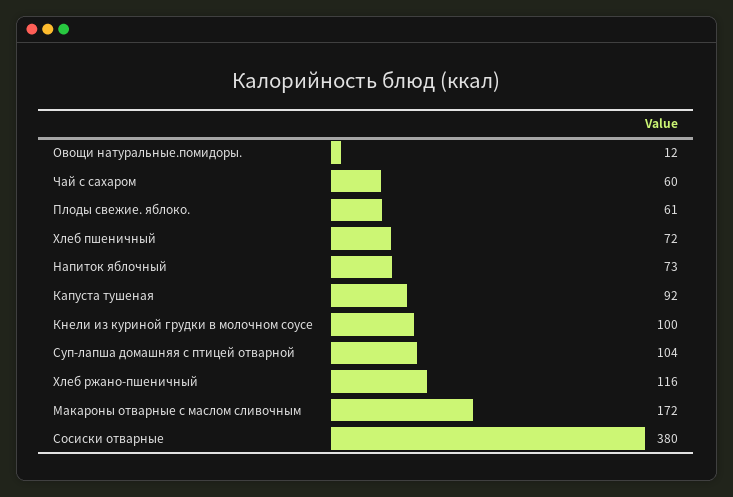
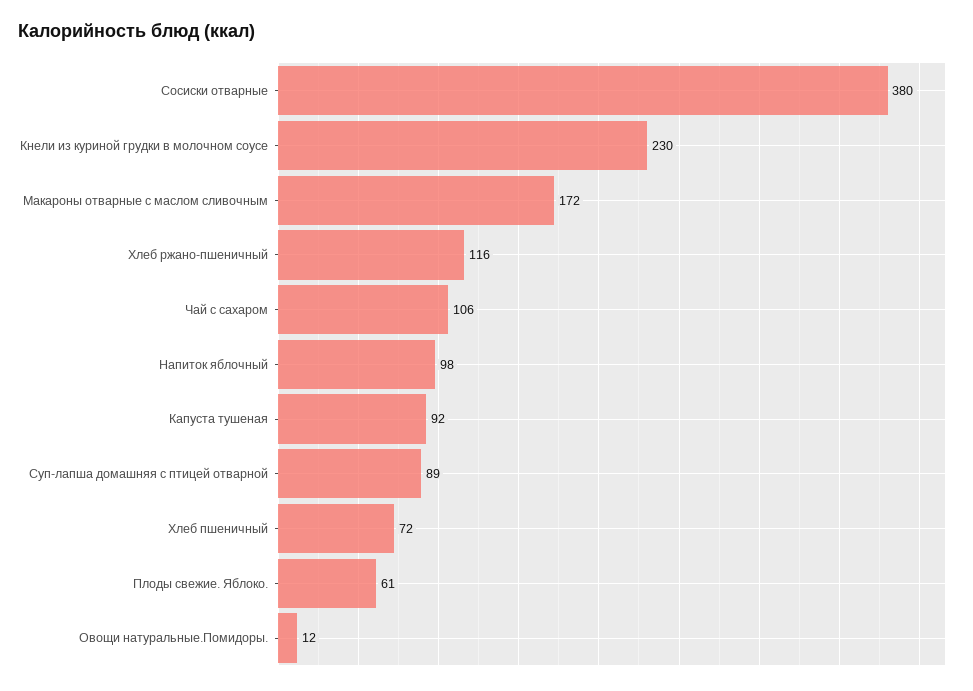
  {
    "Овощи натуральные.помидоры.": 12,
-   "Чай с сахаром": 60,
+   "Чай с сахаром": 106,
    "Плоды свежие. яблоко.": 61,
    "Хлеб пшеничный": 72,
-   "Напиток яблочный": 73,
+   "Напиток яблочный": 98,
    "Капуста тушеная": 92,
-   "Кнели из куриной грудки в молочном соусе": 100,
+   "Кнели из куриной грудки в молочном соусе": 230,
-   "Суп-лапша домашняя с птицей отварной": 104,
+   "Суп-лапша домашняя с птицей отварной": 89,
    "Хлеб ржано-пшеничный": 116,
    "Макароны отварные с маслом сливочным": 172,
    "Сосиски отварные": 380
  }

